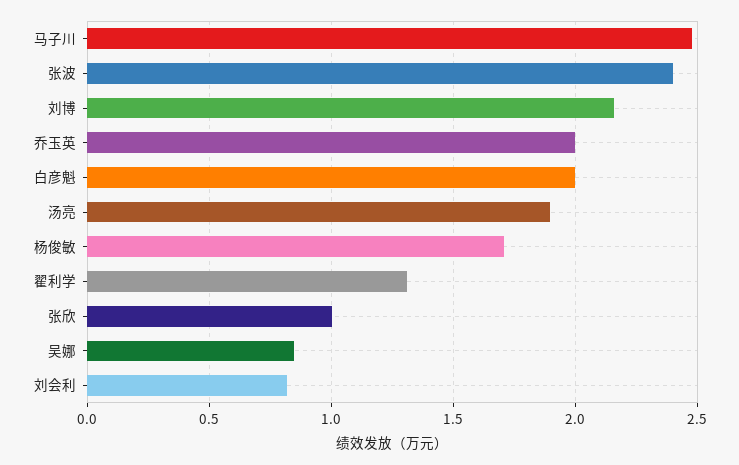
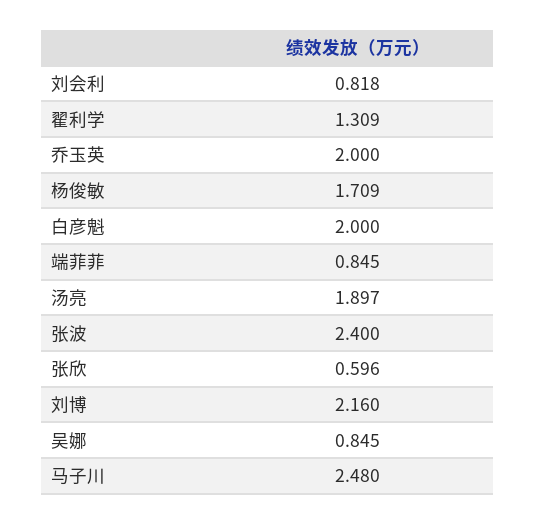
  {
    "马子川": 2.48,
    "张波": 2.4,
    "刘博": 2.16,
    "乔玉英": 2,
    "白彦魁": 2,
    "汤亮": 1.897,
    "杨俊敏": 1.709,
    "翟利学": 1.309,
-   "张欣": 1,
+   "张欣": 0.596,
    "吴娜": 0.845,
-   "刘会利": 0.818
+   "刘会利": 0.818,
+   "端菲菲": 0.845
  }

